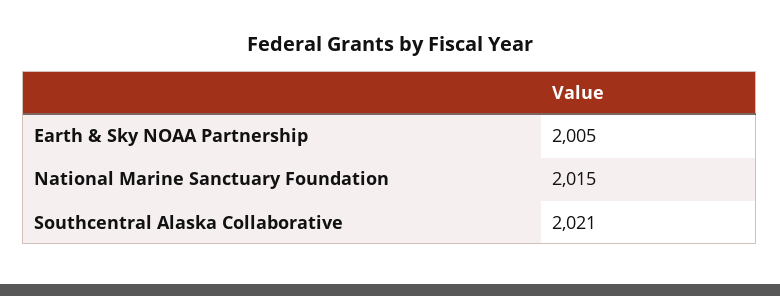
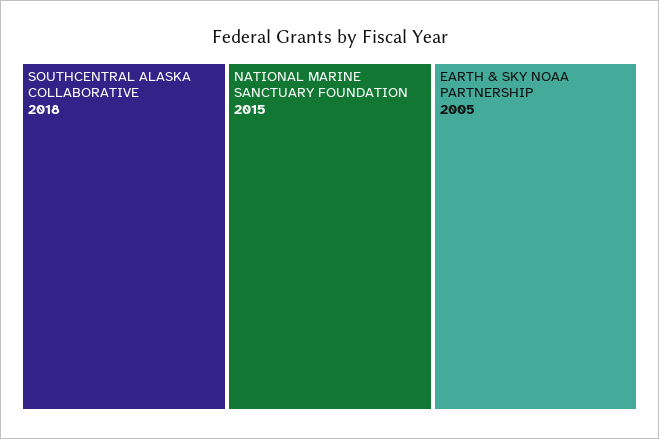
  {
    "Earth & Sky NOAA Partnership": 2005,
    "National Marine Sanctuary Foundation": 2015,
-   "Southcentral Alaska Collaborative": 2021
+   "Southcentral Alaska Collaborative": 2018
  }

